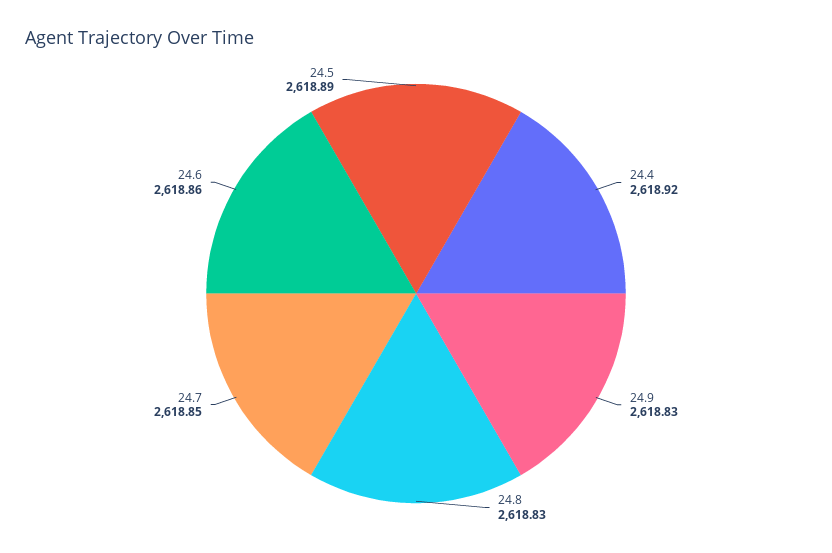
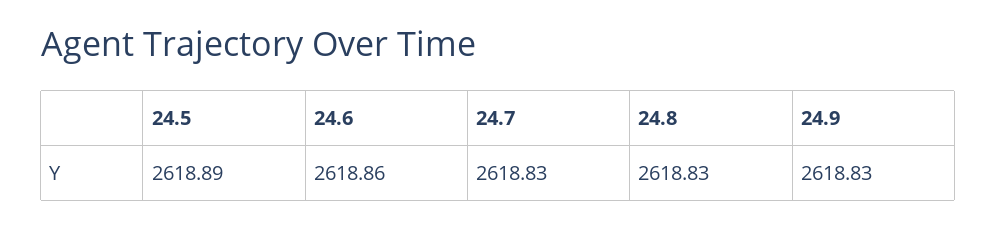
  {
-   "24.4": 2618.92,
    "24.9": 2618.83,
    "24.8": 2618.83,
-   "24.7": 2618.85,
+   "24.7": 2618.83,
    "24.6": 2618.86,
    "24.5": 2618.89
  }

